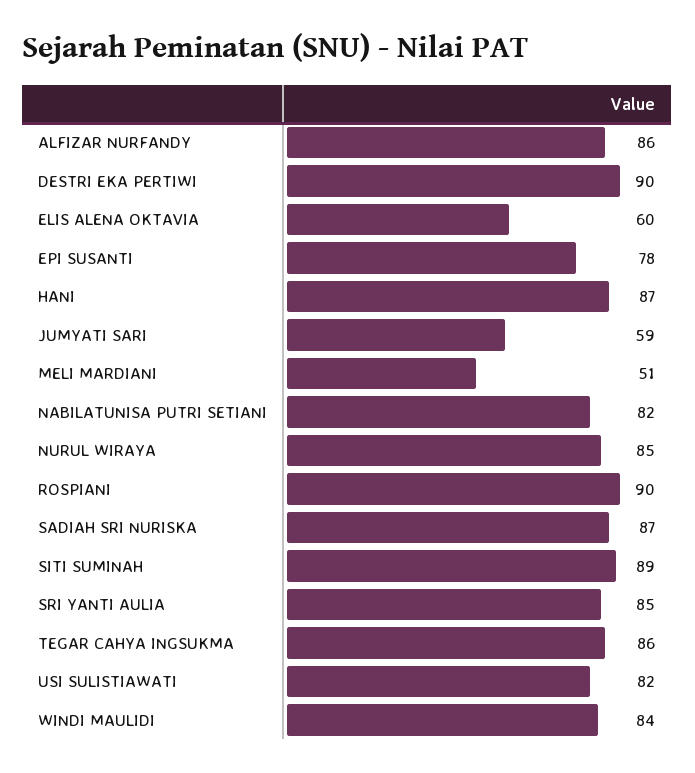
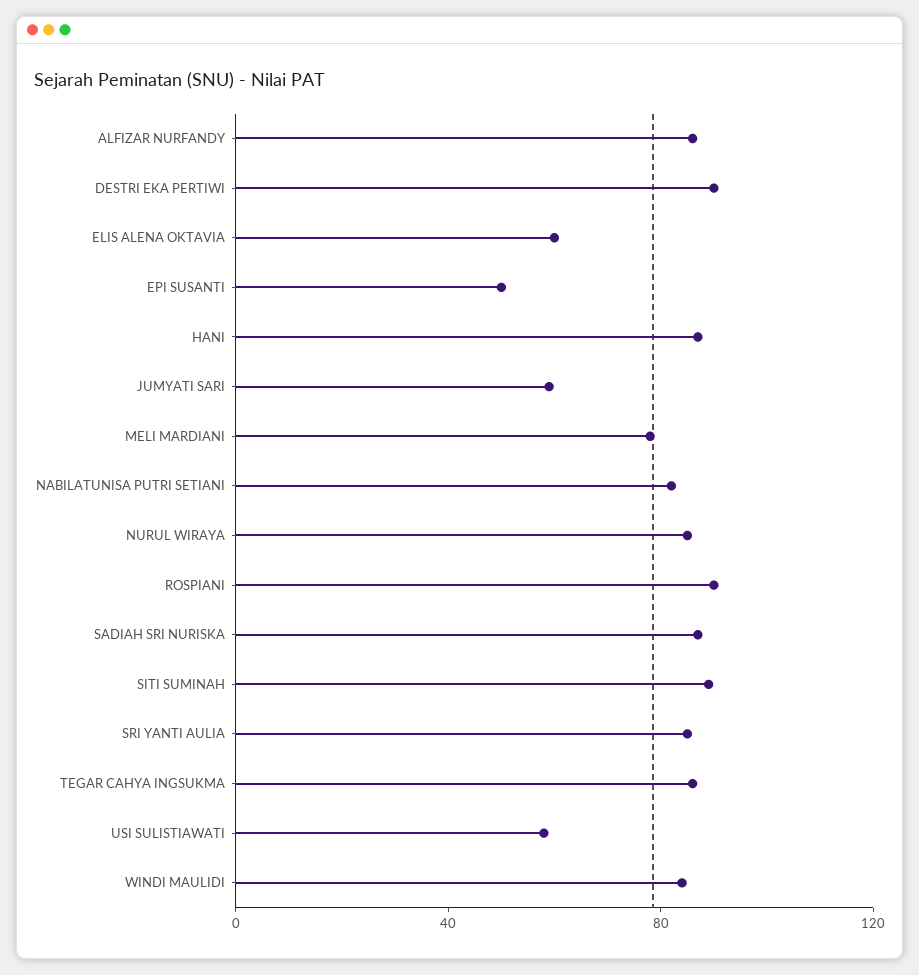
  {
    "ALFIZAR NURFANDY": 86,
    "DESTRI EKA PERTIWI": 90,
    "ELIS ALENA OKTAVIA": 60,
-   "EPI SUSANTI": 78,
+   "EPI SUSANTI": 50,
    "HANI": 87,
    "JUMYATI SARI": 59,
-   "MELI MARDIANI": 51,
+   "MELI MARDIANI": 80,
    "NABILATUNISA PUTRI SETIANI": 82,
    "NURUL WIRAYA": 85,
    "ROSPIANI": 90,
    "SADIAH SRI NURISKA": 87,
    "SITI SUMINAH": 89,
    "SRI YANTI AULIA": 85,
    "TEGAR CAHYA INGSUKMA": 86,
-   "USI SULISTIAWATI": 82,
+   "USI SULISTIAWATI": 60,
    "WINDI MAULIDI": 84
  }

